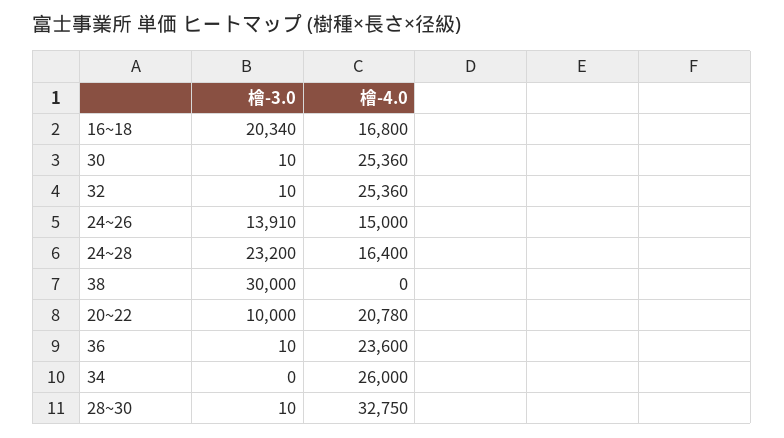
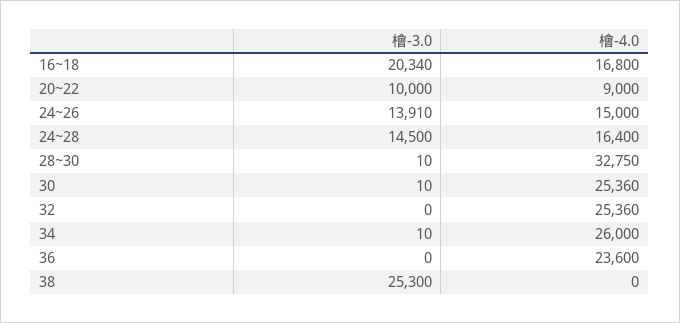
  {
    "檜-3.0": {
      "16~18": 20340,
      "30": 10,
-     "32": 10,
+     "32": 0,
      "24~26": 13910,
-     "24~28": 23200,
+     "24~28": 14500,
-     "38": 30000,
+     "38": 25300,
      "20~22": 10000,
-     "36": 10,
+     "36": 0,
-     "34": 0,
+     "34": 10,
      "28~30": 10
    },
    "檜-4.0": {
      "16~18": 16800,
      "30": 25360,
      "32": 25360,
      "24~26": 15000,
      "24~28": 16400,
      "38": 0,
-     "20~22": 20780,
+     "20~22": 9000,
      "36": 23600,
      "34": 26000,
      "28~30": 32750
    }
  }

